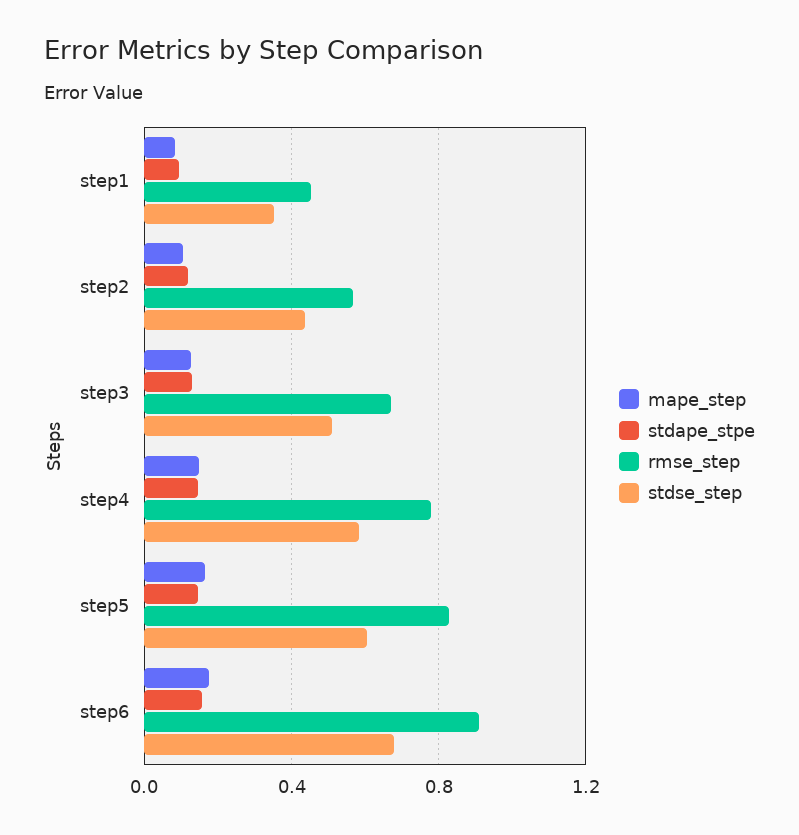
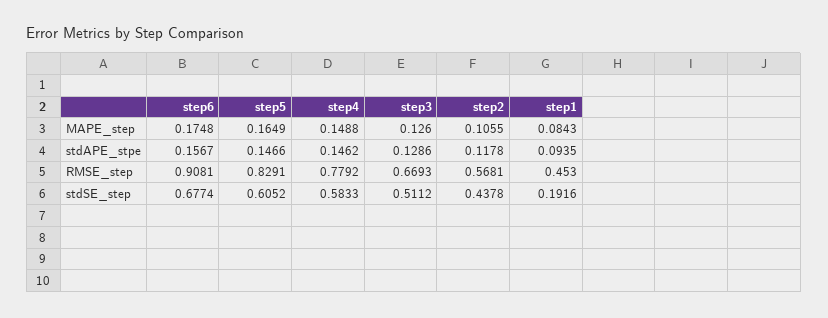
  {
    "mape_step": {
      "step1": 0.0843,
      "step2": 0.1055,
      "step3": 0.126,
      "step4": 0.1488,
      "step5": 0.1649,
      "step6": 0.1748
    },
    "stdape_stpe": {
      "step1": 0.0935,
      "step2": 0.1178,
      "step3": 0.1286,
      "step4": 0.1462,
      "step5": 0.1466,
      "step6": 0.1567
    },
    "rmse_step": {
      "step1": 0.453,
      "step2": 0.5681,
      "step3": 0.6693,
      "step4": 0.7792,
      "step5": 0.8291,
      "step6": 0.9081
    },
    "stdse_step": {
-     "step1": 0.35,
+     "step1": 0.1916,
      "step2": 0.4378,
      "step3": 0.5112,
      "step4": 0.5833,
      "step5": 0.6052,
      "step6": 0.6774
    }
  }

